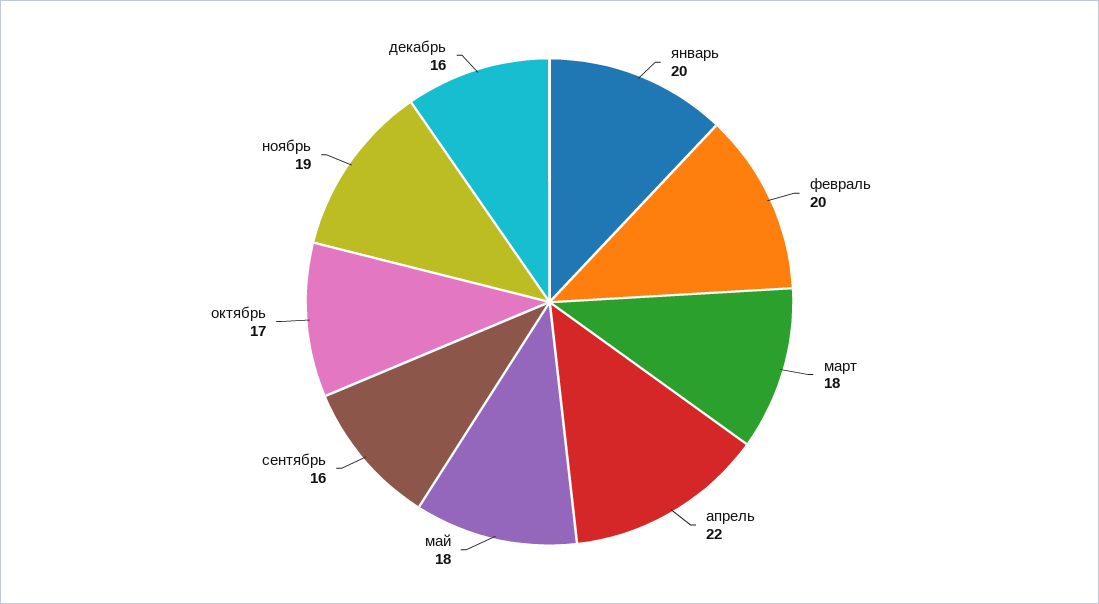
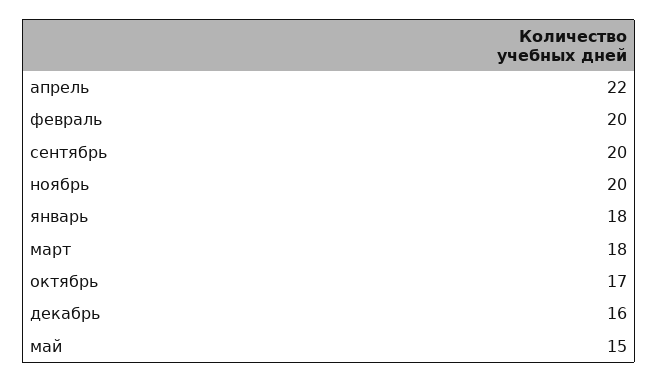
  {
-   "январь": 20,
+   "январь": 18,
    "февраль": 20,
    "март": 18,
    "апрель": 22,
-   "май": 18,
+   "май": 15,
-   "сентябрь": 16,
+   "сентябрь": 20,
    "октябрь": 17,
-   "ноябрь": 19,
+   "ноябрь": 20,
    "декабрь": 16
  }

